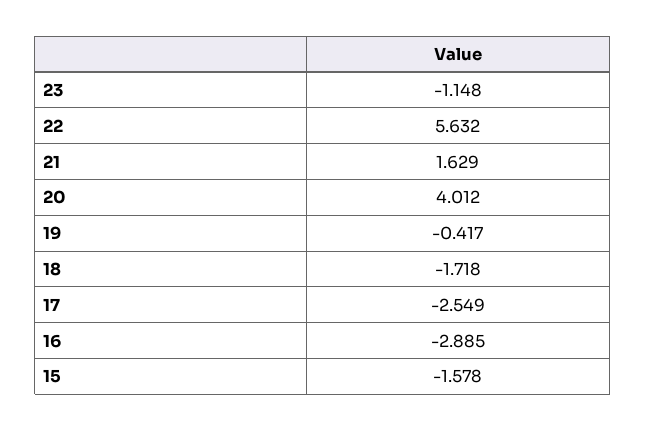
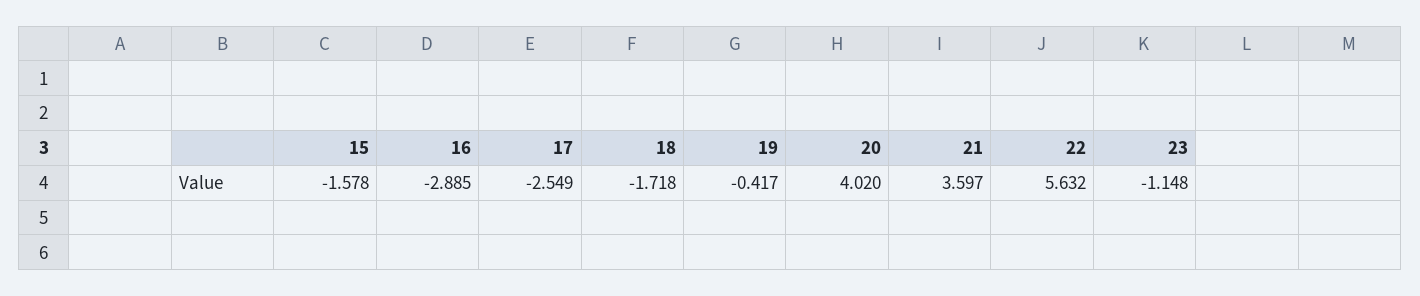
  {
    "23": -1.148,
    "22": 5.632,
-   "21": 1.629,
+   "21": 3.597,
-   "20": 4.012,
+   "20": 4.02,
    "19": -0.417,
    "18": -1.718,
    "17": -2.549,
    "16": -2.885,
    "15": -1.578
  }

